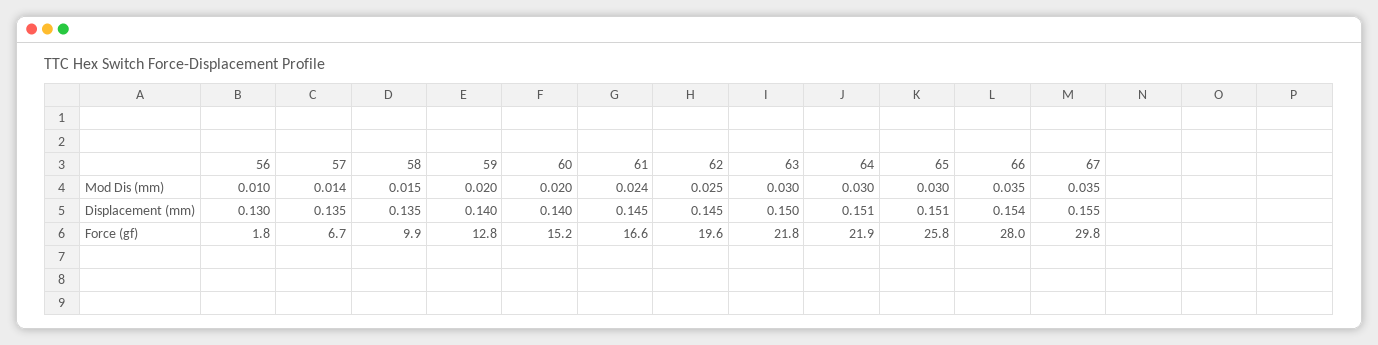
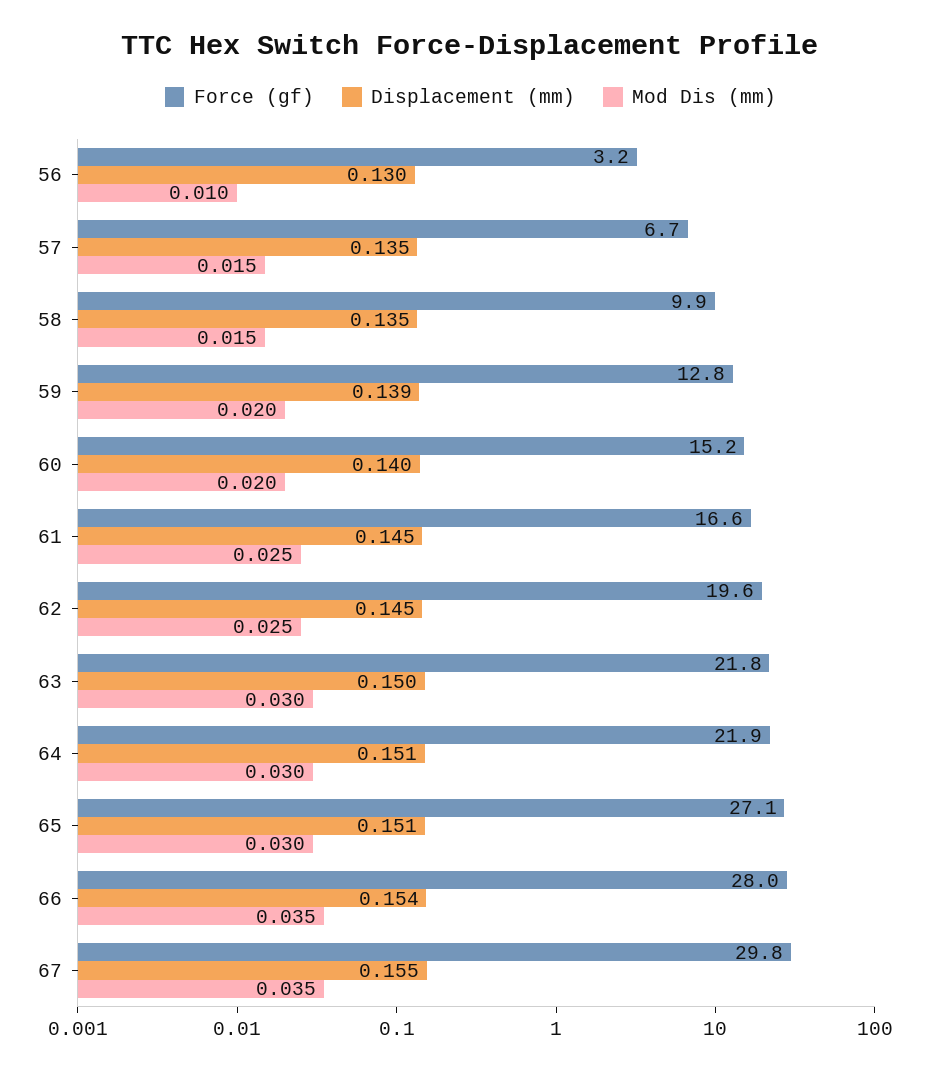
  {
    "Mod Dis (mm)": {
      "56": 0.01,
-     "57": 0.014,
+     "57": 0.015,
      "58": 0.015,
      "59": 0.02,
      "60": 0.02,
-     "61": 0.024,
+     "61": 0.025,
      "62": 0.025,
      "63": 0.03,
      "64": 0.03,
      "65": 0.03,
      "66": 0.035,
      "67": 0.035
    },
    "Displacement (mm)": {
      "56": 0.13,
      "57": 0.135,
      "58": 0.135,
-     "59": 0.14,
+     "59": 0.139,
      "60": 0.14,
      "61": 0.145,
      "62": 0.145,
      "63": 0.15,
      "64": 0.151,
      "65": 0.151,
      "66": 0.154,
      "67": 0.155
    },
    "Force (gf)": {
-     "56": 1.8,
+     "56": 3.2,
      "57": 6.7,
      "58": 9.9,
      "59": 12.8,
      "60": 15.2,
      "61": 16.6,
      "62": 19.6,
      "63": 21.8,
      "64": 21.9,
-     "65": 25.8,
+     "65": 27.1,
      "66": 28,
      "67": 29.8
    }
  }

